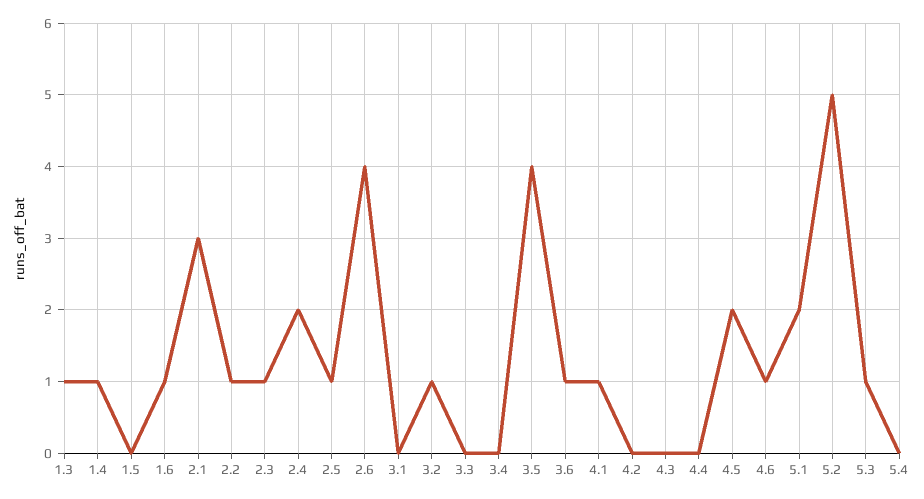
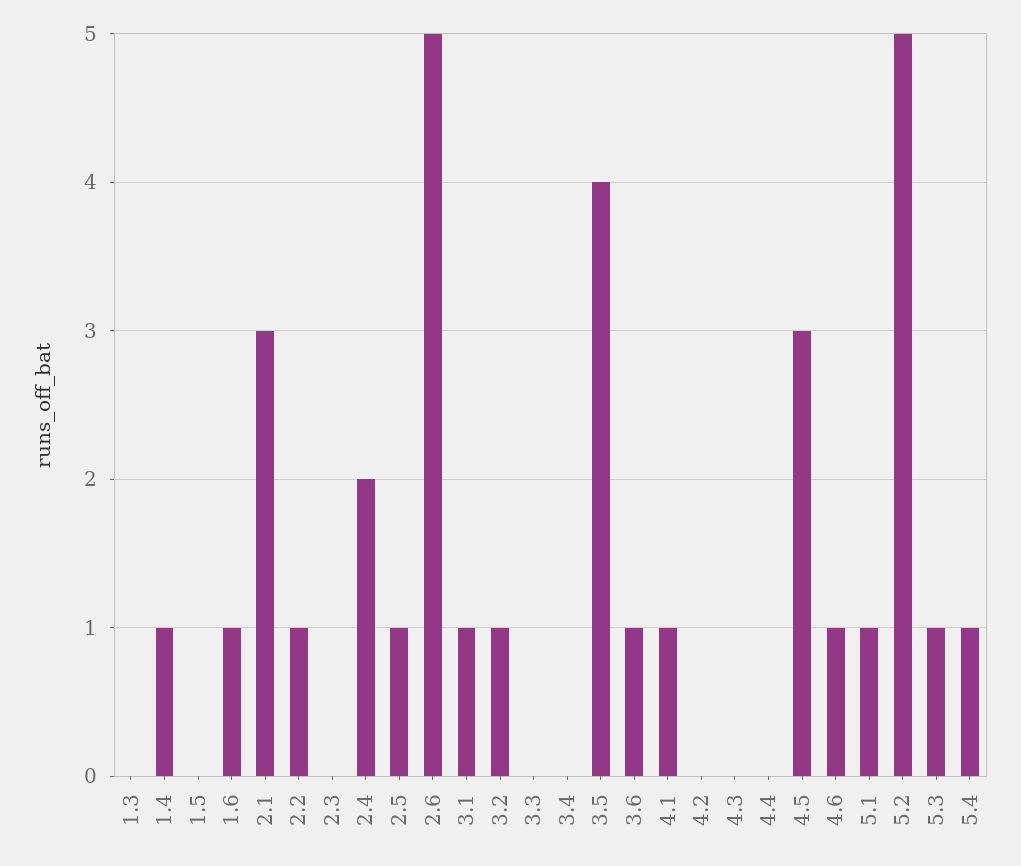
  {
-   "1.3": 1,
+   "1.3": 0,
    "1.4": 1,
    "1.5": 0,
    "1.6": 1,
    "2.1": 3,
    "2.2": 1,
-   "2.3": 1,
+   "2.3": 0,
    "2.4": 2,
    "2.5": 1,
-   "2.6": 4,
+   "2.6": 5,
-   "3.1": 0,
+   "3.1": 1,
    "3.2": 1,
    "3.3": 0,
    "3.4": 0,
    "3.5": 4,
    "3.6": 1,
    "4.1": 1,
    "4.2": 0,
    "4.3": 0,
    "4.4": 0,
-   "4.5": 2,
+   "4.5": 3,
    "4.6": 1,
-   "5.1": 2,
+   "5.1": 1,
    "5.2": 5,
    "5.3": 1,
-   "5.4": 0
+   "5.4": 1
  }

